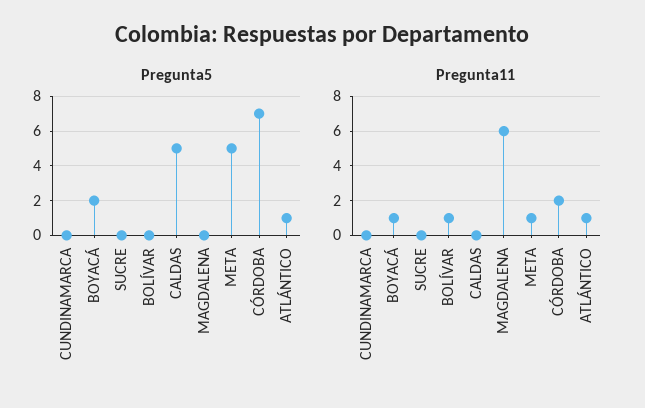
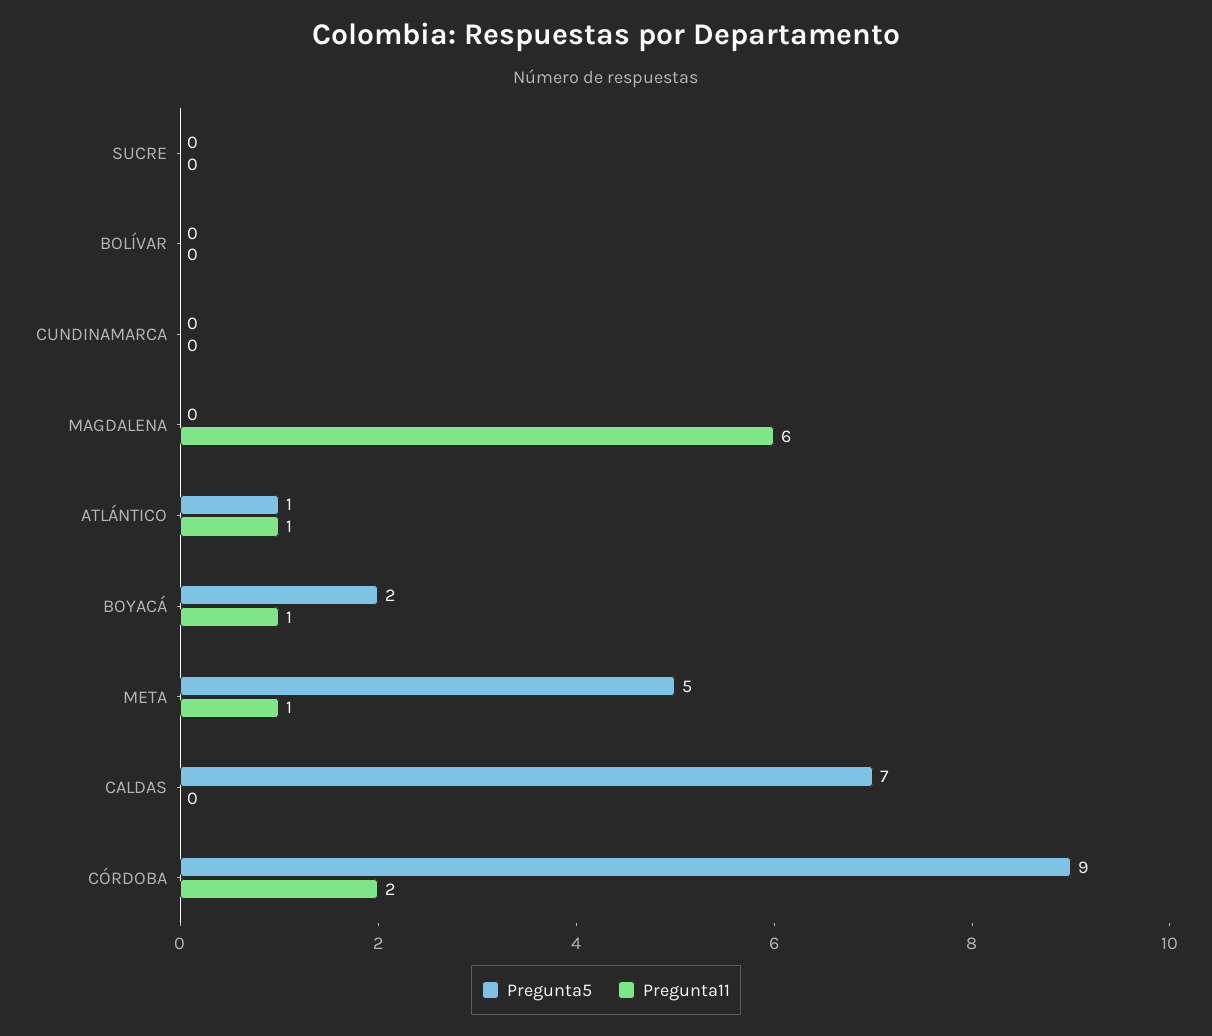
  {
    "Pregunta5": {
      "CUNDINAMARCA": 0,
      "BOYACÁ": 2,
      "SUCRE": 0,
      "BOLÍVAR": 0,
-     "CALDAS": 5,
+     "CALDAS": 7,
      "MAGDALENA": 0,
      "META": 5,
-     "CÓRDOBA": 7,
+     "CÓRDOBA": 9,
      "ATLÁNTICO": 1
    },
    "Pregunta11": {
      "CUNDINAMARCA": 0,
      "BOYACÁ": 1,
      "SUCRE": 0,
-     "BOLÍVAR": 1,
+     "BOLÍVAR": 0,
      "CALDAS": 0,
      "MAGDALENA": 6,
      "META": 1,
      "CÓRDOBA": 2,
      "ATLÁNTICO": 1
    }
  }

